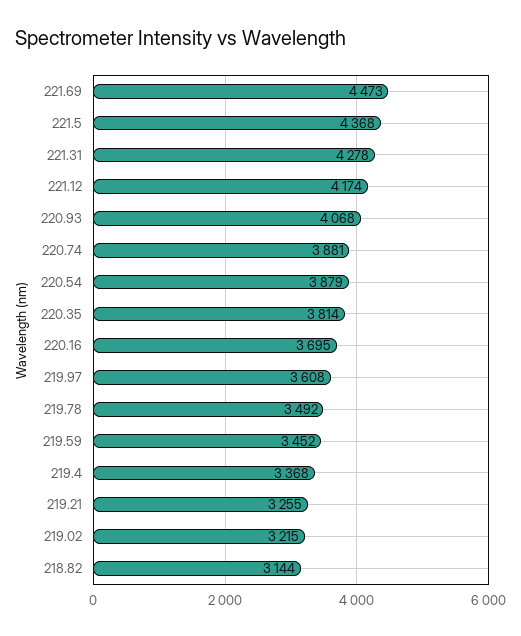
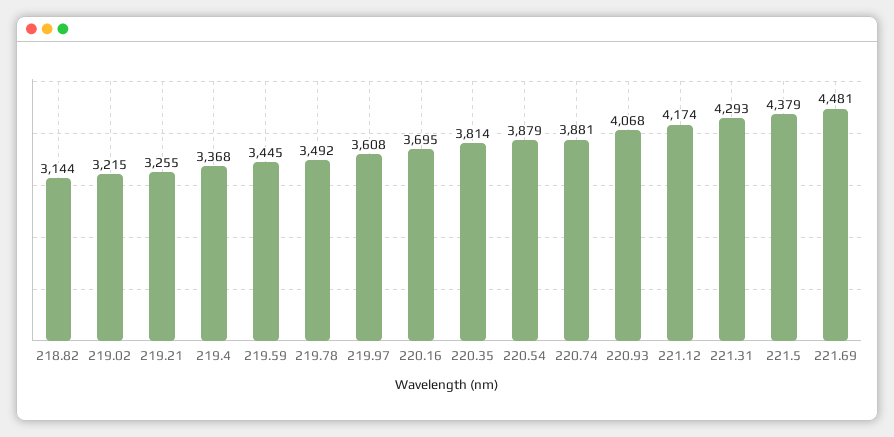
  {
-   "221.69": 4473,
+   "221.69": 4481,
-   "221.5": 4368,
+   "221.5": 4379,
-   "221.31": 4278,
+   "221.31": 4293,
    "221.12": 4174,
    "220.93": 4068,
    "220.74": 3881,
    "220.54": 3879,
    "220.35": 3814,
    "220.16": 3695,
    "219.97": 3608,
    "219.78": 3492,
-   "219.59": 3452,
+   "219.59": 3445,
    "219.4": 3368,
    "219.21": 3255,
    "219.02": 3215,
    "218.82": 3144
  }

